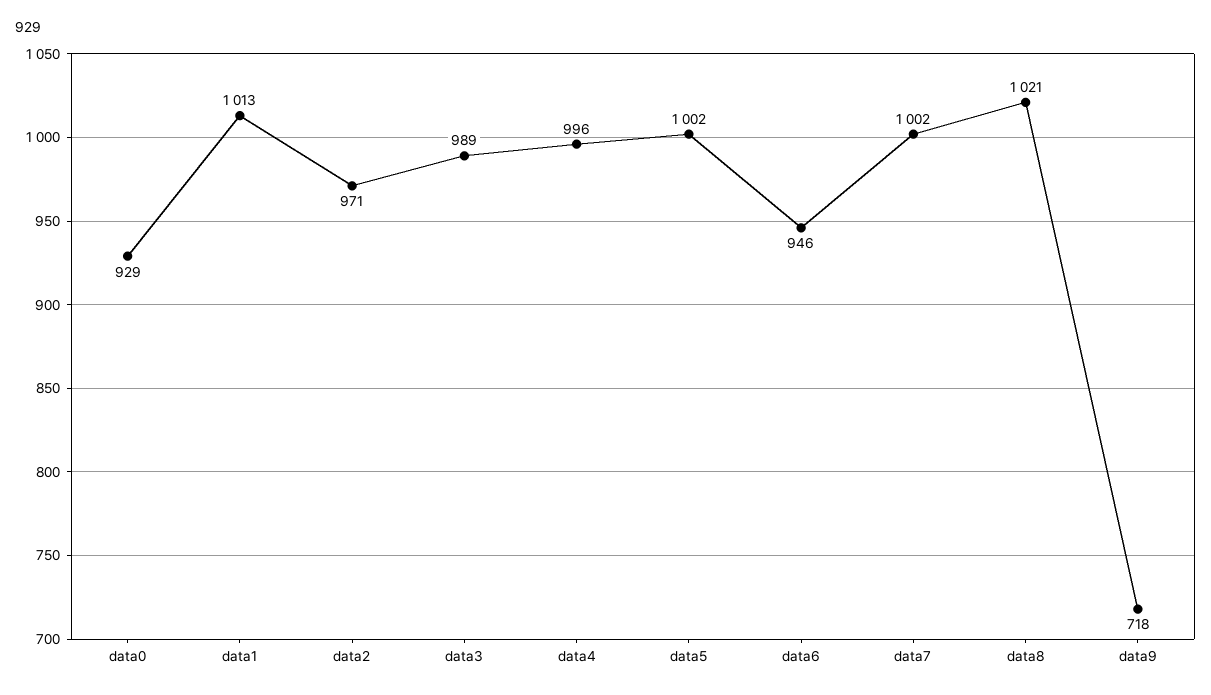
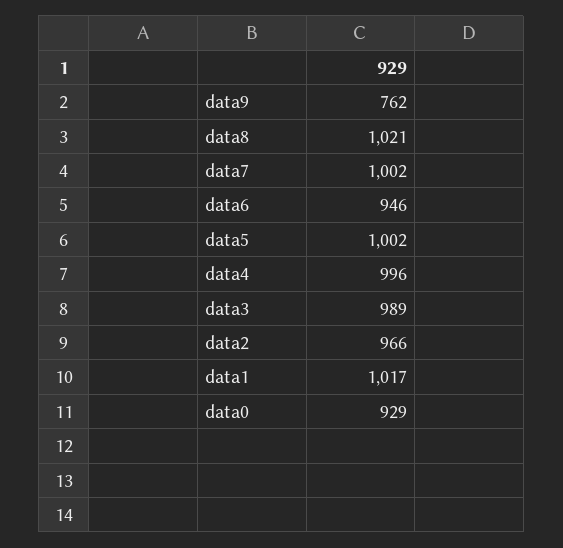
  {
    "data0": 929,
-   "data1": 1013,
+   "data1": 1017,
-   "data2": 971,
+   "data2": 966,
    "data3": 989,
    "data4": 996,
    "data5": 1002,
    "data6": 946,
    "data7": 1002,
    "data8": 1021,
-   "data9": 718
+   "data9": 762
  }

